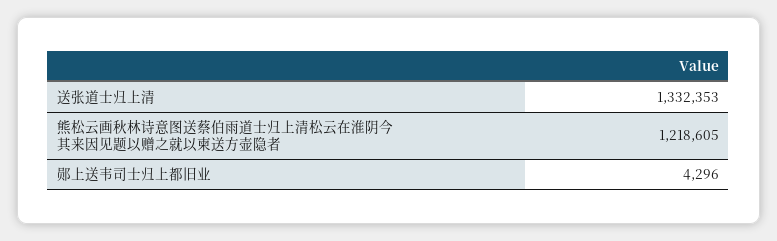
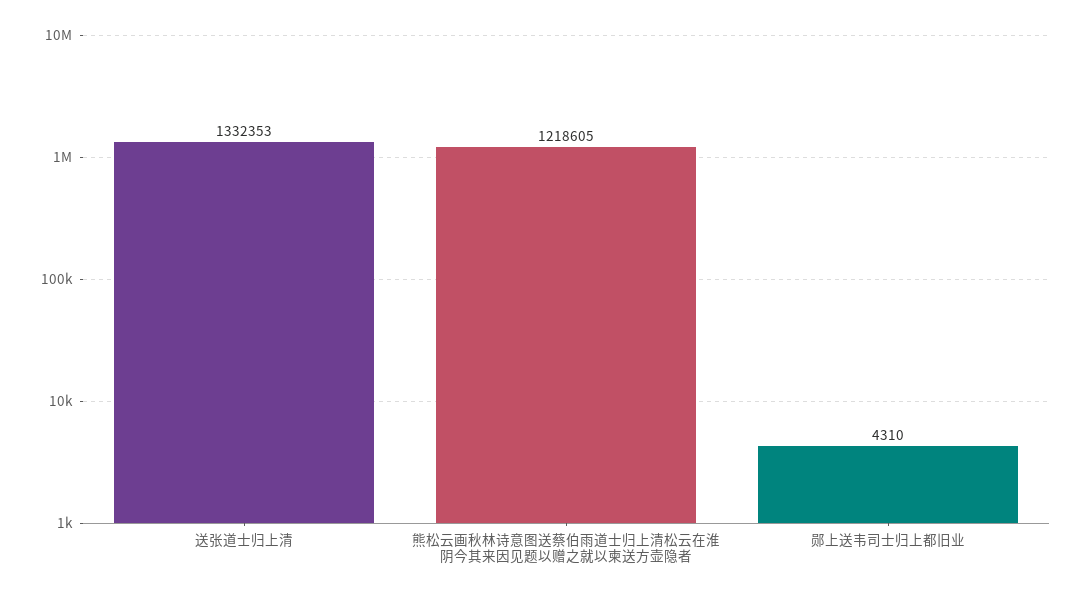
  {
    "送张道士归上清": 1332353,
    "熊松云画秋林诗意图送蔡伯雨道士归上清松云在淮阴今其来因见题以赠之就以柬送方壶隐者": 1218605,
-   "郧上送韦司士归上都旧业": 4296
+   "郧上送韦司士归上都旧业": 4310
  }

